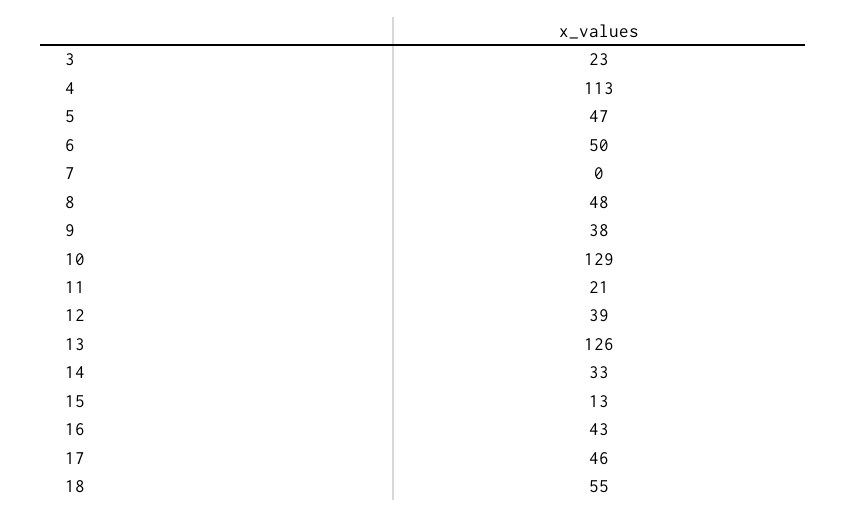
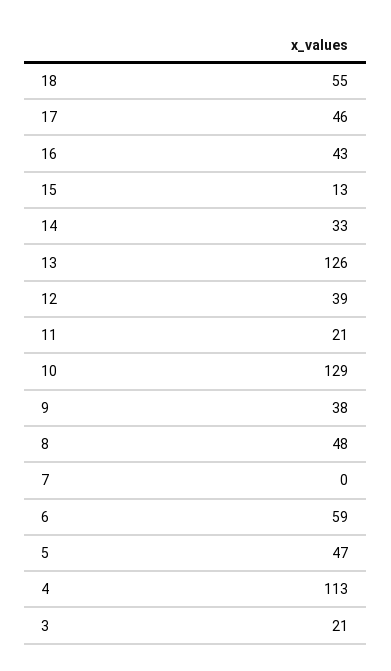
  {
-   "3": 23,
+   "3": 21,
    "4": 113,
    "5": 47,
-   "6": 50,
+   "6": 59,
    "7": 0,
    "8": 48,
    "9": 38,
    "10": 129,
    "11": 21,
    "12": 39,
    "13": 126,
    "14": 33,
    "15": 13,
    "16": 43,
    "17": 46,
    "18": 55
  }

